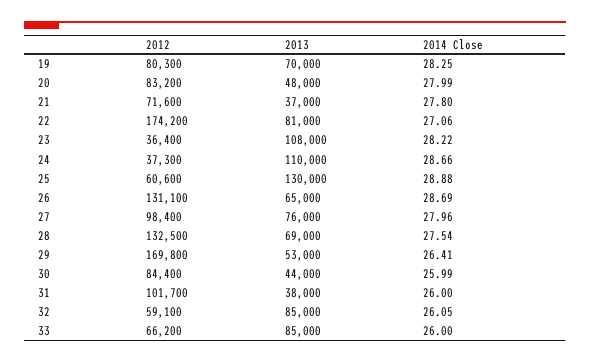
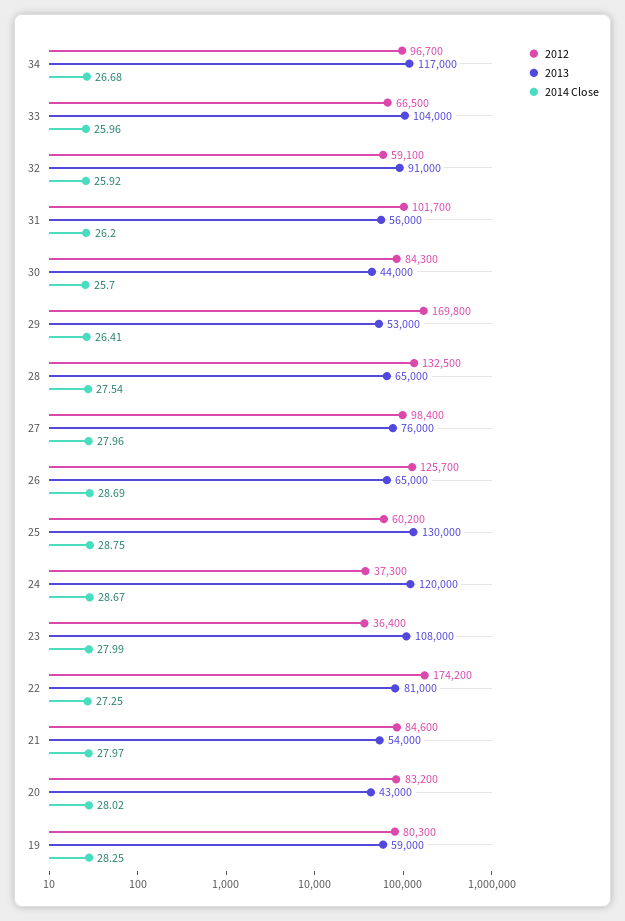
  {
    "2012": {
      "19": 80300,
      "20": 83200,
-     "21": 71600,
+     "21": 84600,
      "22": 174200,
      "23": 36400,
      "24": 37300,
-     "25": 60600,
+     "25": 60200,
-     "26": 131100,
+     "26": 125700,
      "27": 98400,
      "28": 132500,
      "29": 169800,
-     "30": 84400,
+     "30": 84300,
      "31": 101700,
      "32": 59100,
-     "33": 66200
+     "33": 66500,
+     "34": 96700
    },
    "2013": {
-     "19": 70000,
+     "19": 59000,
-     "20": 48000,
+     "20": 43000,
-     "21": 37000,
+     "21": 54000,
      "22": 81000,
      "23": 108000,
-     "24": 110000,
+     "24": 120000,
      "25": 130000,
      "26": 65000,
      "27": 76000,
-     "28": 69000,
+     "28": 65000,
      "29": 53000,
      "30": 44000,
-     "31": 38000,
+     "31": 56000,
-     "32": 85000,
+     "32": 91000,
-     "33": 85000
+     "33": 104000,
+     "34": 117000
    },
    "2014 Close": {
      "19": 28.25,
-     "20": 27.99,
+     "20": 28.02,
-     "21": 27.8,
+     "21": 27.97,
-     "22": 27.06,
+     "22": 27.25,
-     "23": 28.22,
+     "23": 27.99,
-     "24": 28.66,
+     "24": 28.67,
-     "25": 28.88,
+     "25": 28.75,
      "26": 28.69,
      "27": 27.96,
      "28": 27.54,
      "29": 26.41,
-     "30": 25.99,
+     "30": 25.7,
-     "31": 26,
+     "31": 26.2,
-     "32": 26.05,
+     "32": 25.92,
-     "33": 26
+     "33": 25.96,
+     "34": 26.68
    }
  }

